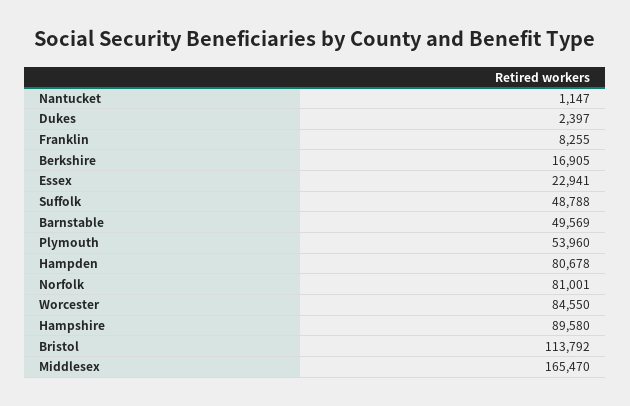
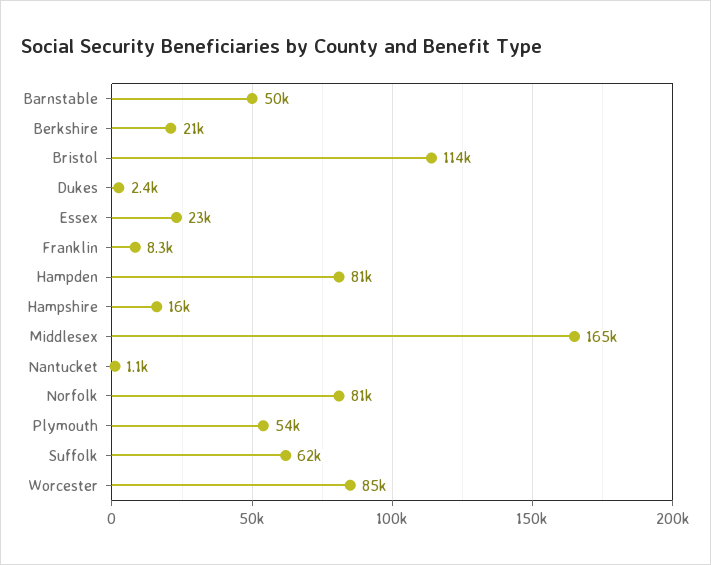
  {
    "Nantucket": 1147,
    "Dukes": 2397,
    "Franklin": 8255,
-   "Berkshire": 16905,
+   "Berkshire": 21000,
    "Essex": 22941,
-   "Suffolk": 48788,
+   "Suffolk": 62000,
    "Barnstable": 49569,
    "Plymouth": 53960,
    "Hampden": 80678,
    "Norfolk": 81001,
    "Worcester": 84550,
-   "Hampshire": 89580,
+   "Hampshire": 16000,
    "Bristol": 113792,
    "Middlesex": 165470
  }

